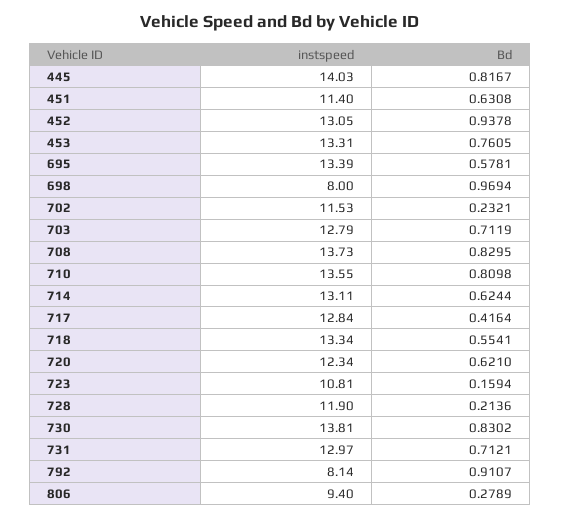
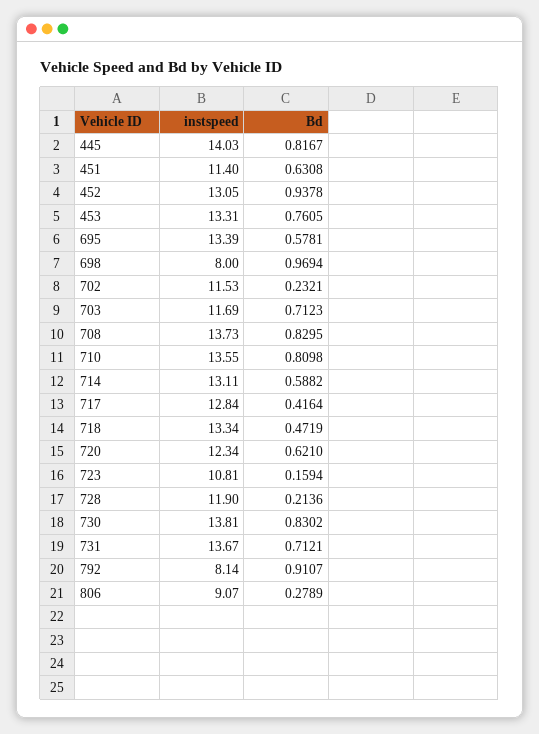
  {
    "instspeed": {
      "445": 14.03,
      "451": 11.4,
      "452": 13.05,
      "453": 13.31,
      "695": 13.39,
      "698": 8,
      "702": 11.53,
-     "703": 12.79,
+     "703": 11.69,
      "708": 13.73,
      "710": 13.55,
      "714": 13.11,
      "717": 12.84,
      "718": 13.34,
      "720": 12.34,
      "723": 10.81,
      "728": 11.9,
      "730": 13.81,
-     "731": 12.97,
+     "731": 13.67,
      "792": 8.14,
-     "806": 9.4
+     "806": 9.07
    },
    "Bd": {
      "445": 0.8167,
      "451": 0.6308,
      "452": 0.9378,
      "453": 0.7605,
      "695": 0.5781,
      "698": 0.9694,
      "702": 0.2321,
-     "703": 0.7119,
+     "703": 0.7123,
      "708": 0.8295,
      "710": 0.8098,
-     "714": 0.6244,
+     "714": 0.5882,
      "717": 0.4164,
-     "718": 0.5541,
+     "718": 0.4719,
      "720": 0.621,
      "723": 0.1594,
      "728": 0.2136,
      "730": 0.8302,
      "731": 0.7121,
      "792": 0.9107,
      "806": 0.2789
    }
  }

